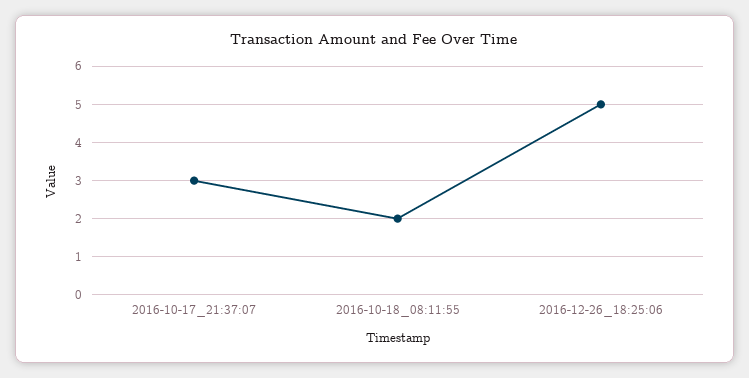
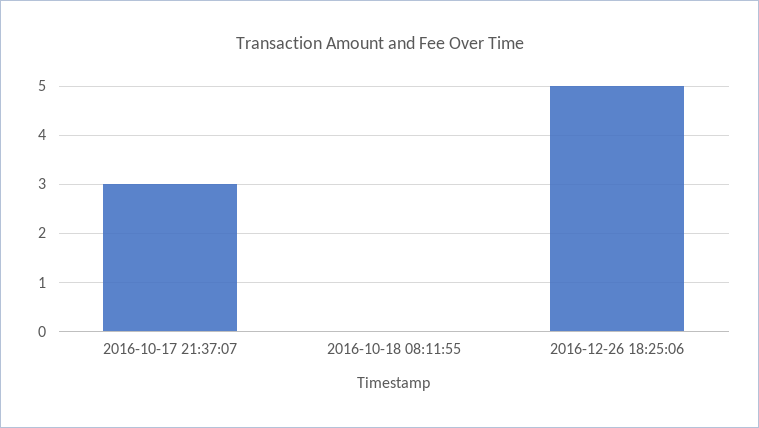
  {
    "2016-10-17_21:37:07": 3,
-   "2016-10-18_08:11:55": 2,
+   "2016-10-18_08:11:55": 0,
    "2016-12-26_18:25:06": 5
  }

